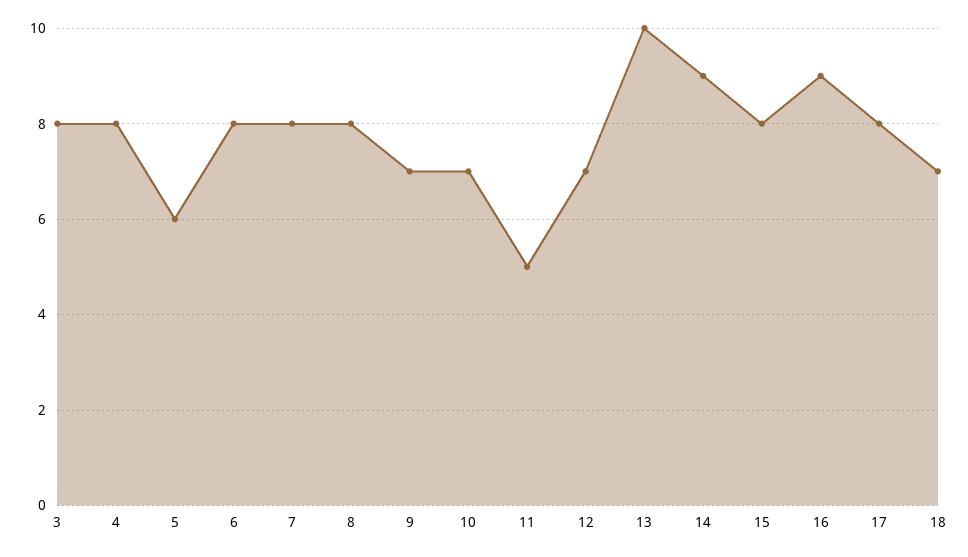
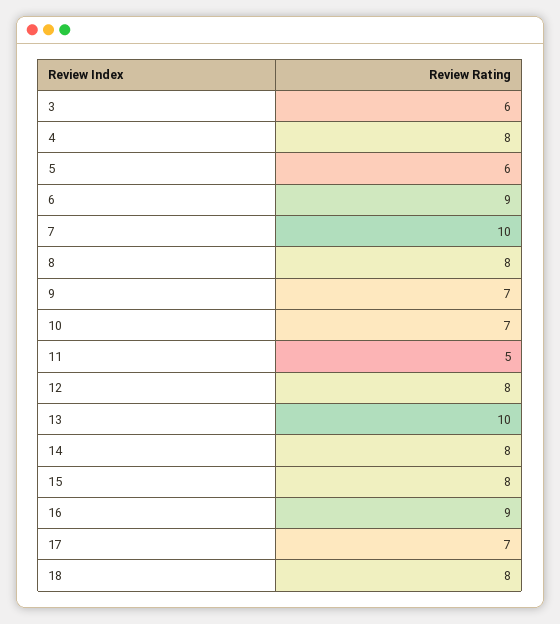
  {
-   "3": 8,
+   "3": 6,
    "4": 8,
    "5": 6,
-   "6": 8,
+   "6": 9,
-   "7": 8,
+   "7": 10,
    "8": 8,
    "9": 7,
    "10": 7,
    "11": 5,
-   "12": 7,
+   "12": 8,
    "13": 10,
-   "14": 9,
+   "14": 8,
    "15": 8,
    "16": 9,
-   "17": 8,
+   "17": 7,
-   "18": 7
+   "18": 8
  }

